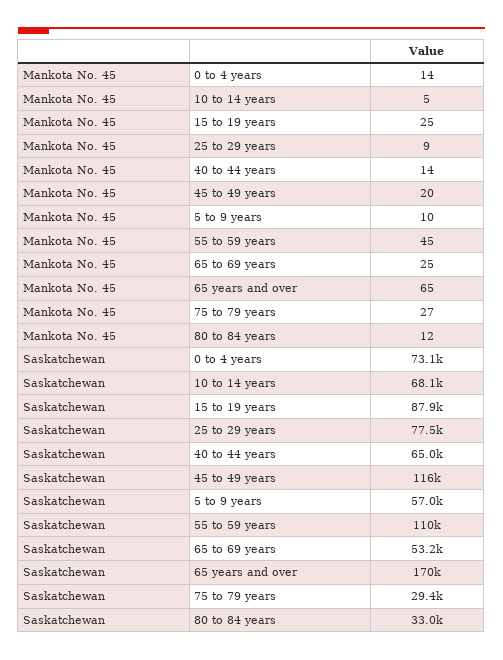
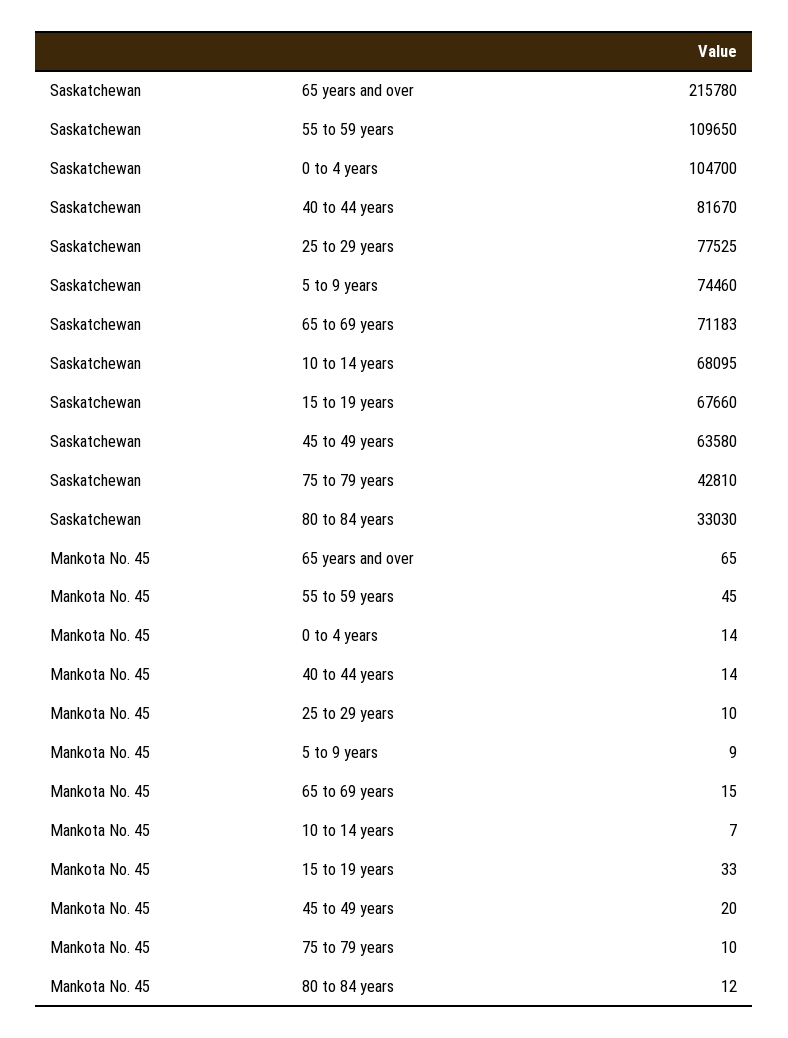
  {
    "Mankota No. 45": {
      "0 to 4 years": 14,
-     "10 to 14 years": 5,
+     "10 to 14 years": 7,
-     "15 to 19 years": 25,
+     "15 to 19 years": 33,
-     "25 to 29 years": 9,
+     "25 to 29 years": 10,
      "40 to 44 years": 14,
      "45 to 49 years": 20,
-     "5 to 9 years": 10,
+     "5 to 9 years": 9,
      "55 to 59 years": 45,
-     "65 to 69 years": 25,
+     "65 to 69 years": 15,
      "65 years and over": 65,
-     "75 to 79 years": 27,
+     "75 to 79 years": 10,
      "80 to 84 years": 12
    },
    "Saskatchewan": {
-     "0 to 4 years": 73100,
+     "0 to 4 years": 104700,
      "10 to 14 years": 68095,
-     "15 to 19 years": 87900,
+     "15 to 19 years": 67660,
      "25 to 29 years": 77525,
-     "40 to 44 years": 65000,
+     "40 to 44 years": 81670,
-     "45 to 49 years": 116000,
+     "45 to 49 years": 63580,
-     "5 to 9 years": 57000,
+     "5 to 9 years": 74460,
      "55 to 59 years": 109650,
-     "65 to 69 years": 53200,
+     "65 to 69 years": 71183,
-     "65 years and over": 170000,
+     "65 years and over": 215780,
-     "75 to 79 years": 29400,
+     "75 to 79 years": 42810,
      "80 to 84 years": 33030
    }
  }

